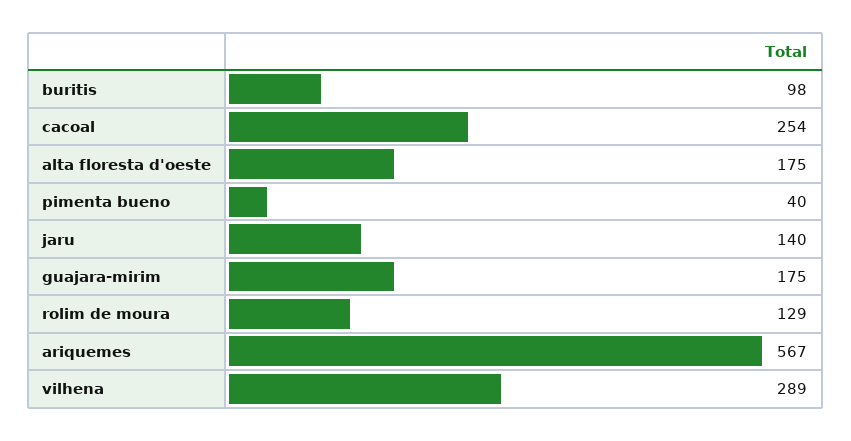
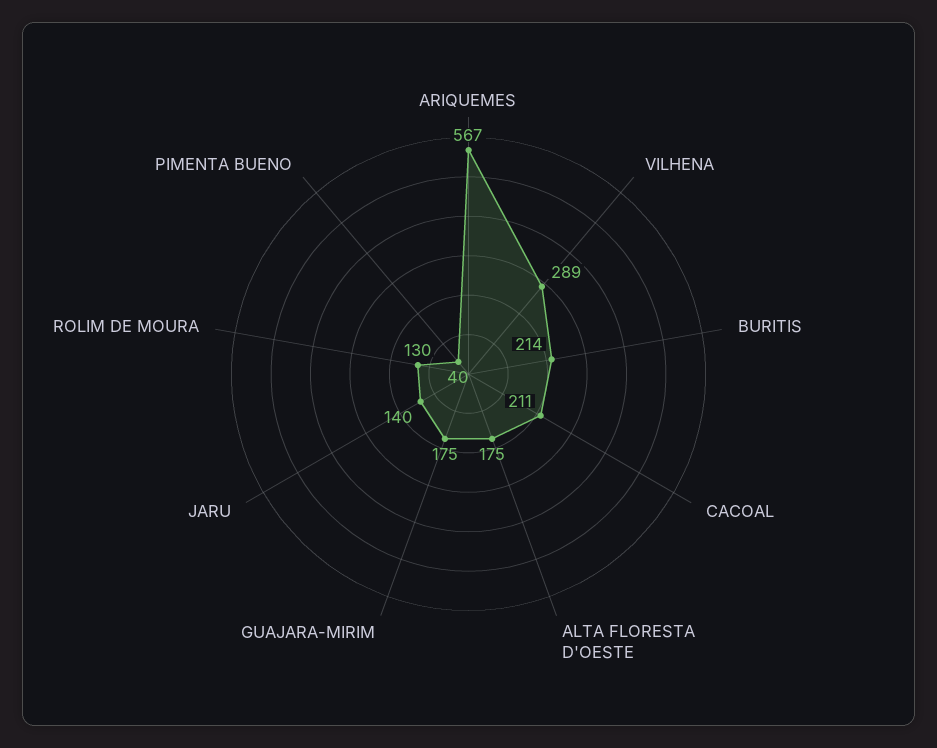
  {
-   "buritis": 98,
+   "buritis": 214,
-   "cacoal": 254,
+   "cacoal": 211,
    "alta floresta d'oeste": 175,
    "pimenta bueno": 40,
    "jaru": 140,
    "guajara-mirim": 175,
-   "rolim de moura": 129,
+   "rolim de moura": 130,
    "ariquemes": 567,
    "vilhena": 289
  }

